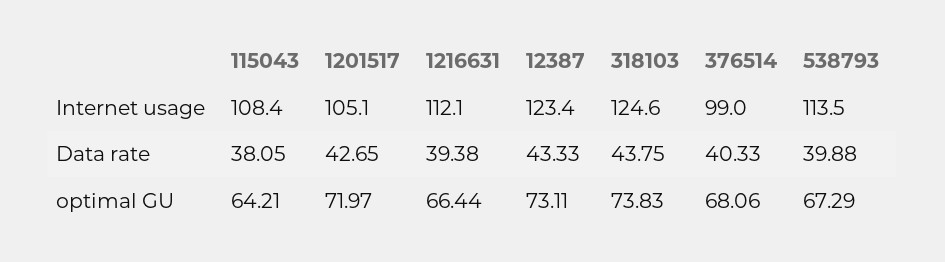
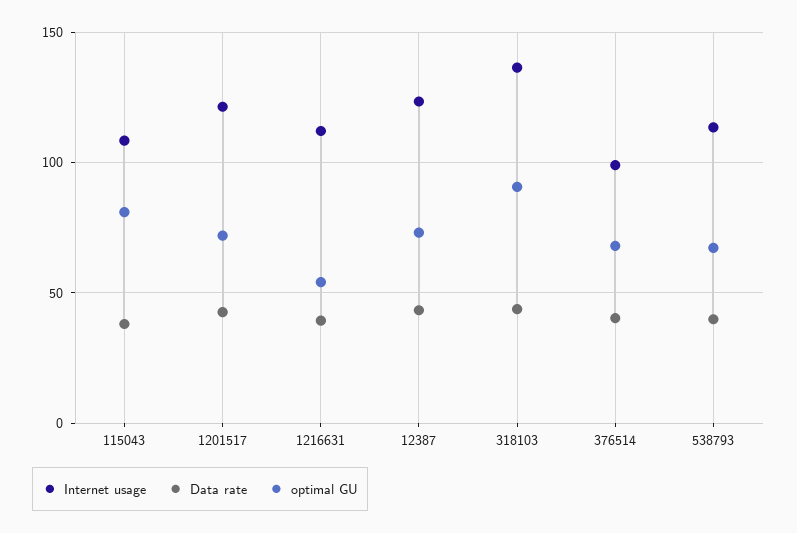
  {
    "Internet usage": {
      "115043": 108.4,
-     "1201517": 105.1,
+     "1201517": 120,
      "1216631": 112.1,
      "12387": 123.4,
-     "318103": 124.6,
+     "318103": 135,
      "376514": 99,
      "538793": 113.5
    },
    "Data rate": {
      "115043": 38.05,
      "1201517": 42.65,
      "1216631": 39.38,
      "12387": 43.33,
      "318103": 43.75,
      "376514": 40.33,
      "538793": 39.88
    },
    "optimal GU": {
-     "115043": 64.21,
+     "115043": 80,
      "1201517": 71.97,
-     "1216631": 66.44,
+     "1216631": 55,
      "12387": 73.11,
-     "318103": 73.83,
+     "318103": 90,
      "376514": 68.06,
      "538793": 67.29
    }
  }

